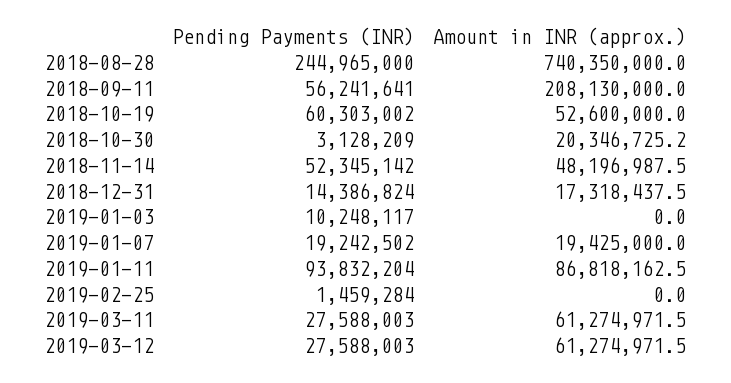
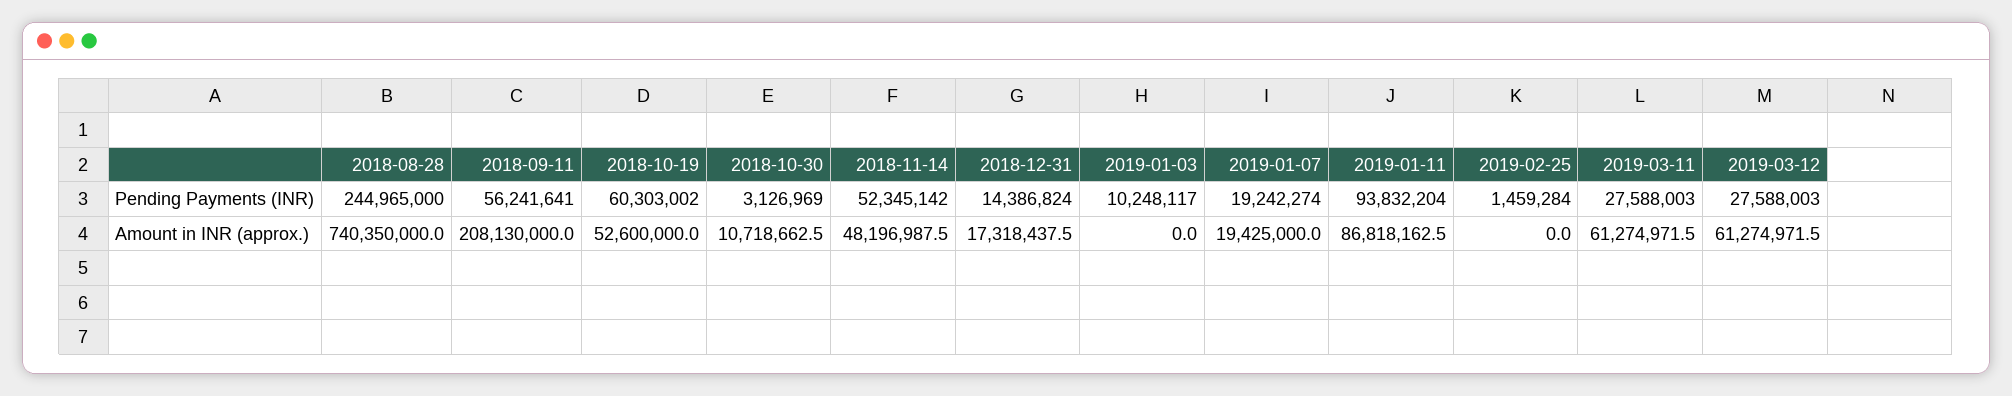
  {
    "Pending Payments (INR)": {
      "2018-08-28": 244965000,
      "2018-09-11": 56241641,
      "2018-10-19": 60303002,
-     "2018-10-30": 3128209,
+     "2018-10-30": 3126969,
      "2018-11-14": 52345142,
      "2018-12-31": 14386824,
      "2019-01-03": 10248117,
-     "2019-01-07": 19242502,
+     "2019-01-07": 19242274,
      "2019-01-11": 93832204,
      "2019-02-25": 1459284,
      "2019-03-11": 27588003,
      "2019-03-12": 27588003
    },
    "Amount in INR (approx.)": {
      "2018-08-28": 740350000,
      "2018-09-11": 208130000,
      "2018-10-19": 52600000,
-     "2018-10-30": 20346725.2,
+     "2018-10-30": 10718662.5,
      "2018-11-14": 48196987.5,
      "2018-12-31": 17318437.5,
      "2019-01-03": 0,
      "2019-01-07": 19425000,
      "2019-01-11": 86818162.5,
      "2019-02-25": 0,
      "2019-03-11": 61274971.5,
      "2019-03-12": 61274971.5
    }
  }

